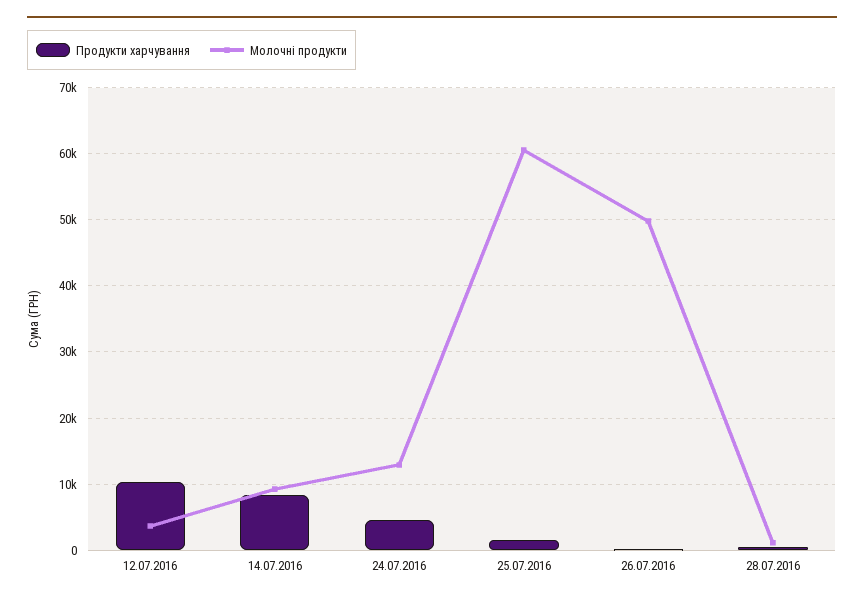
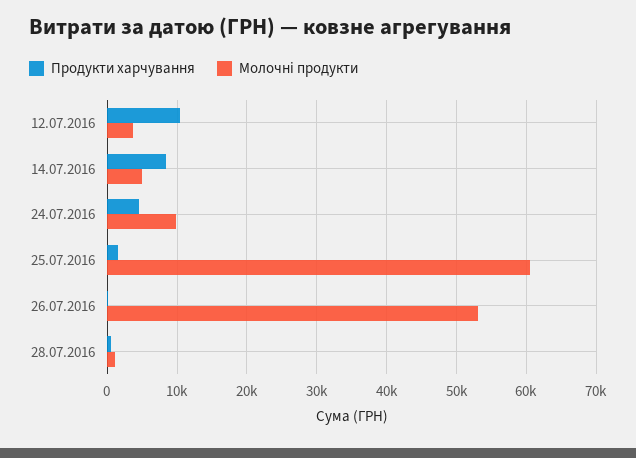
  {
    "Продукти харчування": {
      "12.07.2016": 10000,
      "14.07.2016": 8000,
      "24.07.2016": 5000,
      "25.07.2016": 2000,
      "26.07.2016": 0,
      "28.07.2016": 1000
    },
    "Молочні продукти": {
      "12.07.2016": 4000,
-     "14.07.2016": 9000,
+     "14.07.2016": 5000,
-     "24.07.2016": 13000,
+     "24.07.2016": 10000,
      "25.07.2016": 61000,
-     "26.07.2016": 50000,
+     "26.07.2016": 53000,
      "28.07.2016": 1000
    }
  }

